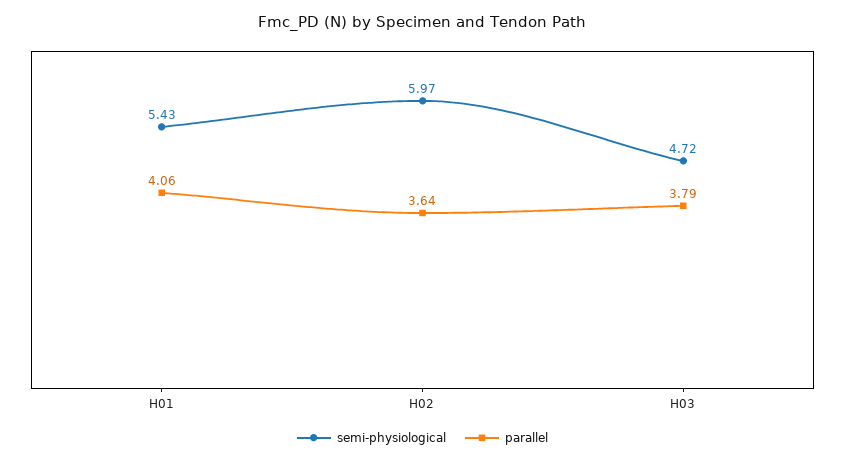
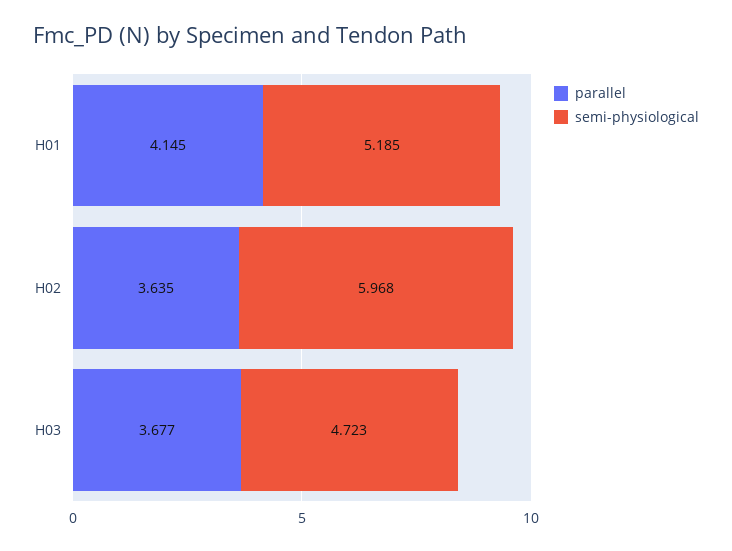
  {
    "semi-physiological": {
-     "H01": 5.43,
+     "H01": 5.185,
      "H02": 5.968,
      "H03": 4.723
    },
    "parallel": {
-     "H01": 4.06,
+     "H01": 4.145,
      "H02": 3.635,
-     "H03": 3.79
+     "H03": 3.677
    }
  }

